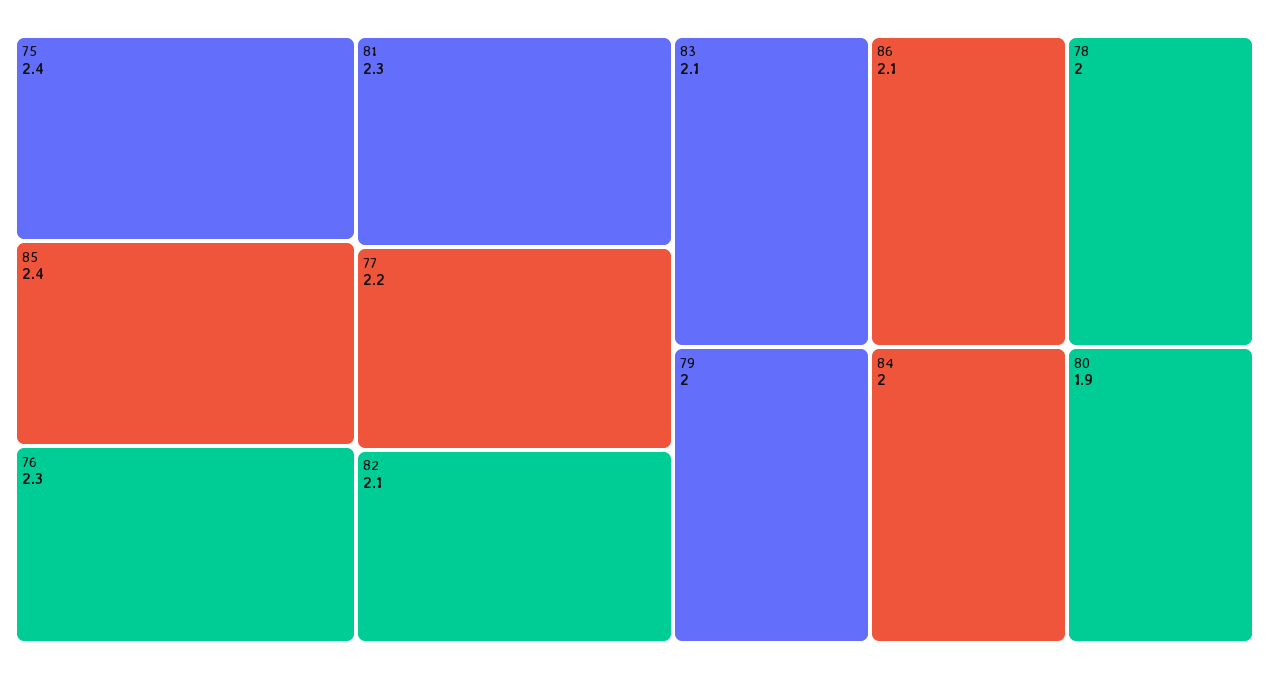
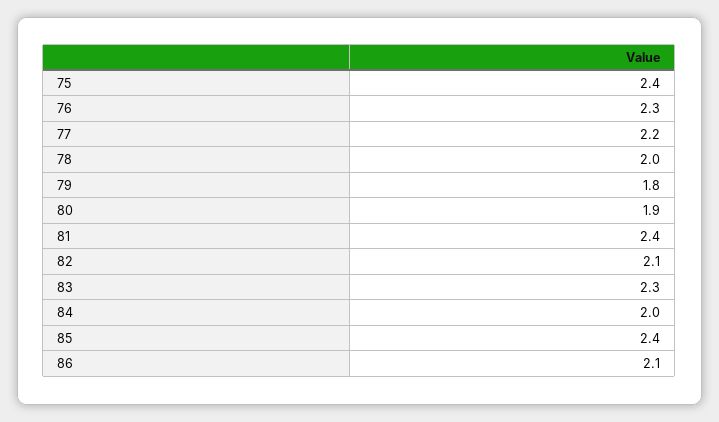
  {
    "75": 2.4,
    "85": 2.4,
    "76": 2.3,
-   "81": 2.3,
+   "81": 2.4,
    "77": 2.2,
    "82": 2.1,
-   "83": 2.1,
+   "83": 2.3,
    "86": 2.1,
    "78": 2,
-   "79": 2,
+   "79": 1.8,
    "84": 2,
    "80": 1.9
  }

